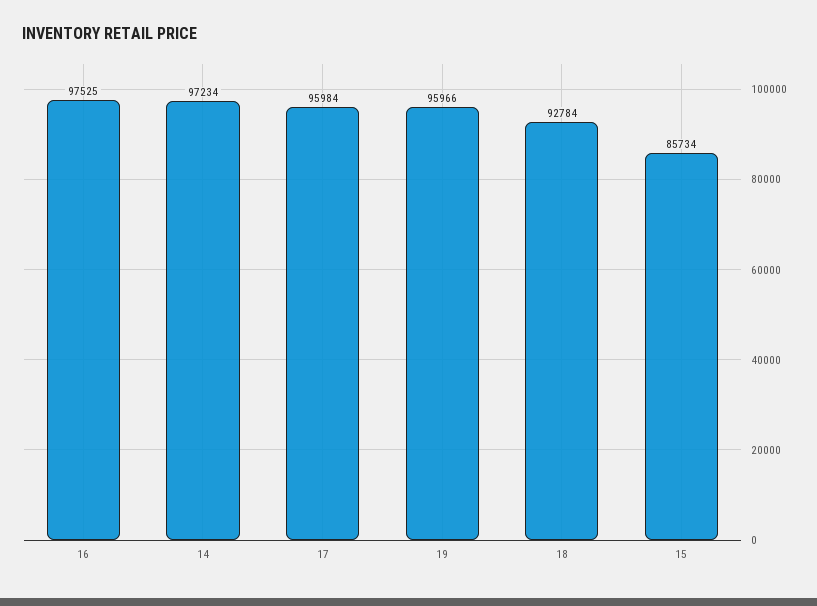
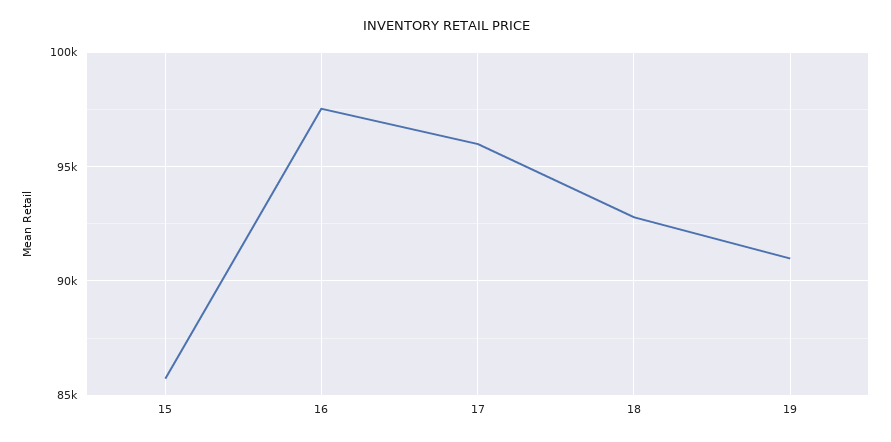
  {
    "16": 97525,
-   "14": 97234,
    "17": 95984,
-   "19": 95966,
+   "19": 91000,
    "18": 92784,
    "15": 85734
  }

